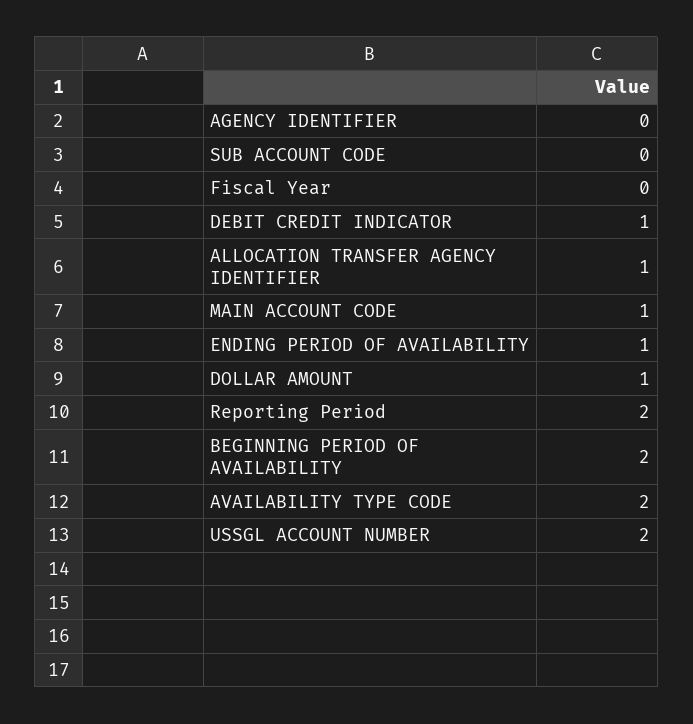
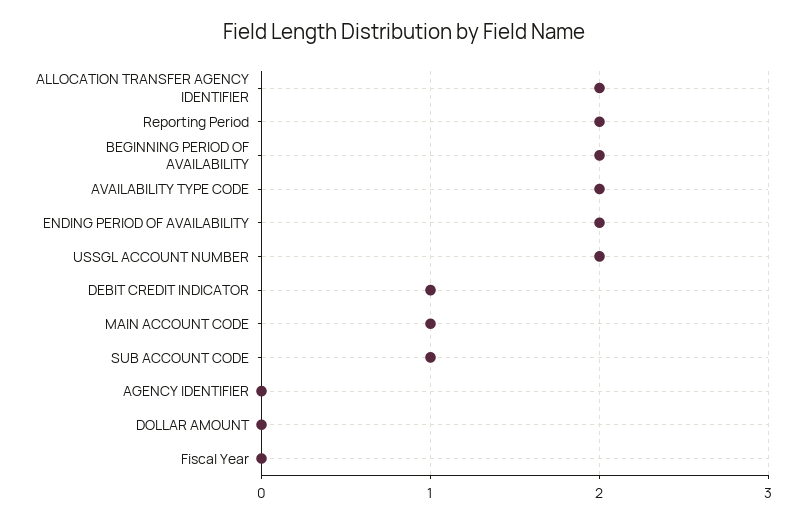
  {
    "AGENCY IDENTIFIER": 0,
-   "SUB ACCOUNT CODE": 0,
+   "SUB ACCOUNT CODE": 1,
    "Fiscal Year": 0,
    "DEBIT CREDIT INDICATOR": 1,
-   "ALLOCATION TRANSFER AGENCY IDENTIFIER": 1,
+   "ALLOCATION TRANSFER AGENCY IDENTIFIER": 2,
    "MAIN ACCOUNT CODE": 1,
-   "ENDING PERIOD OF AVAILABILITY": 1,
+   "ENDING PERIOD OF AVAILABILITY": 2,
-   "DOLLAR AMOUNT": 1,
+   "DOLLAR AMOUNT": 0,
    "Reporting Period": 2,
    "BEGINNING PERIOD OF AVAILABILITY": 2,
    "AVAILABILITY TYPE CODE": 2,
    "USSGL ACCOUNT NUMBER": 2
  }

